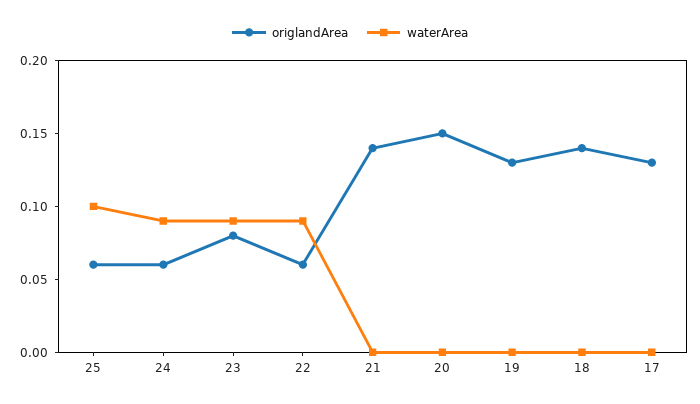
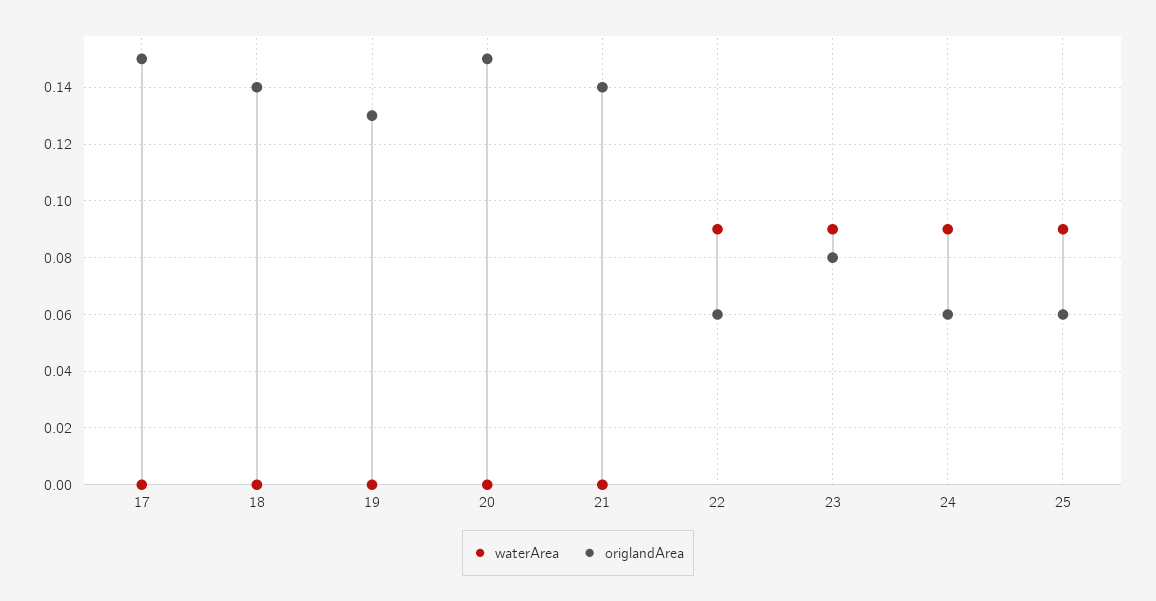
  {
    "origlandArea": {
      "25": 0.06,
      "24": 0.06,
      "23": 0.08,
      "22": 0.06,
      "21": 0.14,
      "20": 0.15,
      "19": 0.13,
      "18": 0.14,
-     "17": 0.13
+     "17": 0.15
    },
    "waterArea": {
-     "25": 0.1,
+     "25": 0.09,
      "24": 0.09,
      "23": 0.09,
      "22": 0.09,
      "21": 0,
      "20": 0,
      "19": 0,
      "18": 0,
      "17": 0
    }
  }

